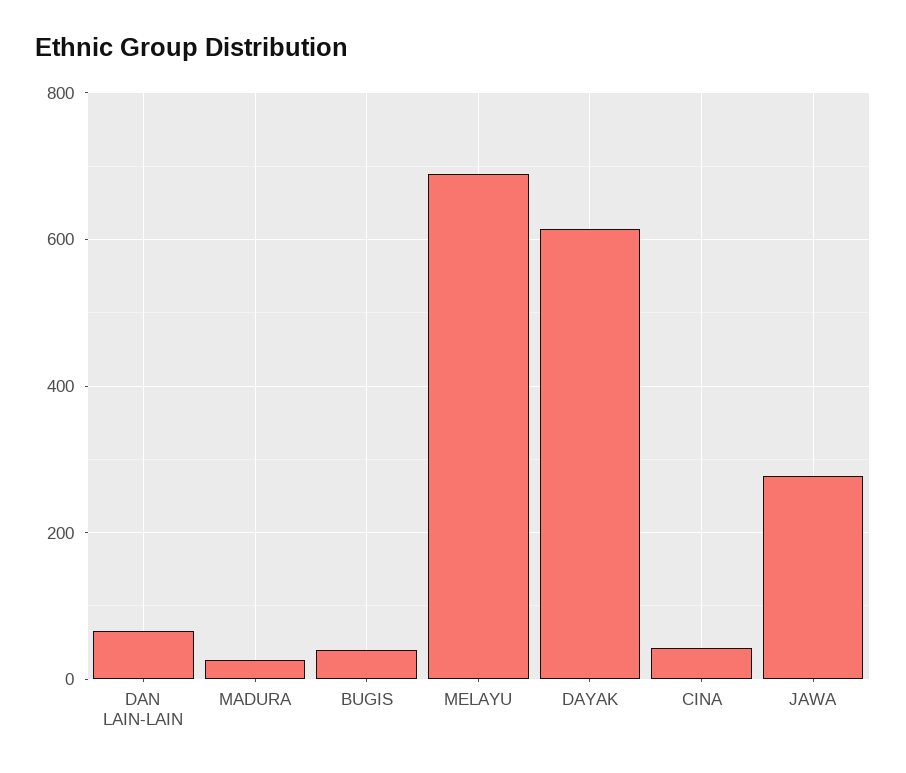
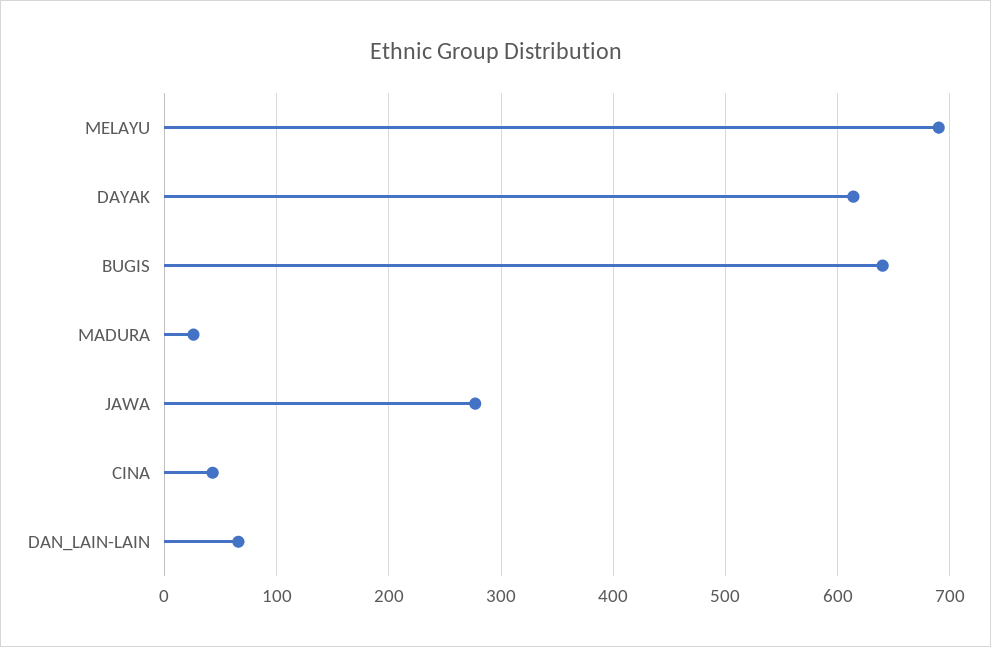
  {
    "DAN LAIN-LAIN": 70,
    "MADURA": 30,
-   "BUGIS": 40,
+   "BUGIS": 640,
    "MELAYU": 690,
    "DAYAK": 610,
    "CINA": 40,
    "JAWA": 280
  }

